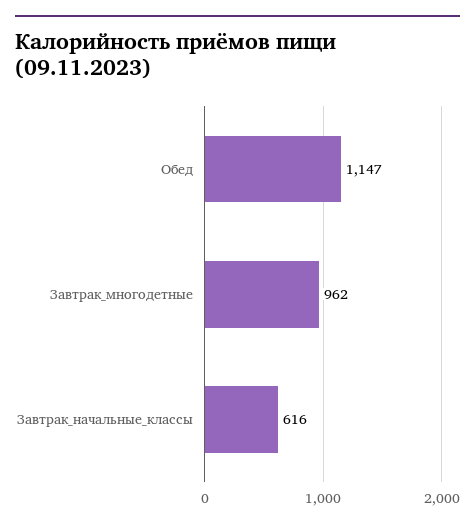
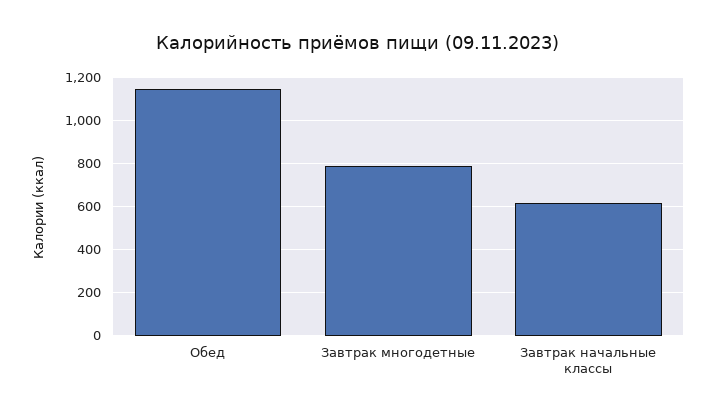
  {
    "Обед": 1147,
-   "Завтрак_многодетные": 962,
+   "Завтрак_многодетные": 800,
    "Завтрак_начальные_классы": 616
  }

